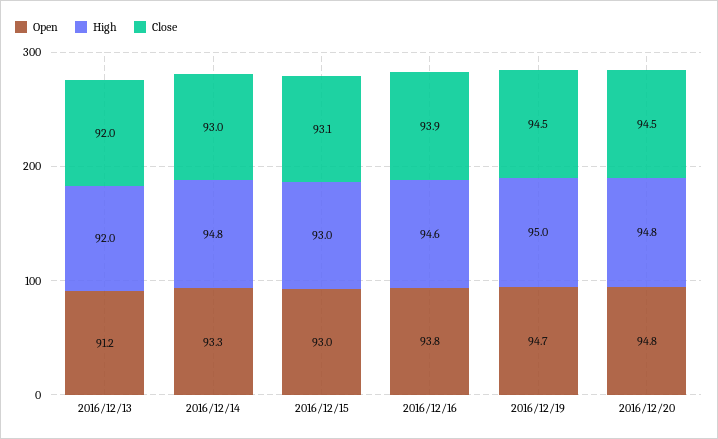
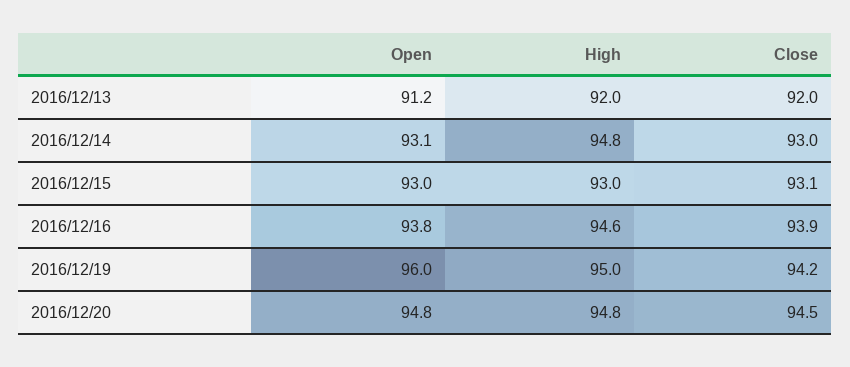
  {
    "Open": {
      "2016/12/13": 91.2,
-     "2016/12/14": 93.3,
+     "2016/12/14": 93.1,
      "2016/12/15": 93,
      "2016/12/16": 93.8,
-     "2016/12/19": 94.7,
+     "2016/12/19": 96,
      "2016/12/20": 94.8
    },
    "High": {
      "2016/12/13": 92,
      "2016/12/14": 94.8,
      "2016/12/15": 93,
      "2016/12/16": 94.6,
      "2016/12/19": 95,
      "2016/12/20": 94.8
    },
    "Close": {
      "2016/12/13": 92,
      "2016/12/14": 93,
      "2016/12/15": 93.1,
      "2016/12/16": 93.9,
-     "2016/12/19": 94.5,
+     "2016/12/19": 94.2,
      "2016/12/20": 94.5
    }
  }

